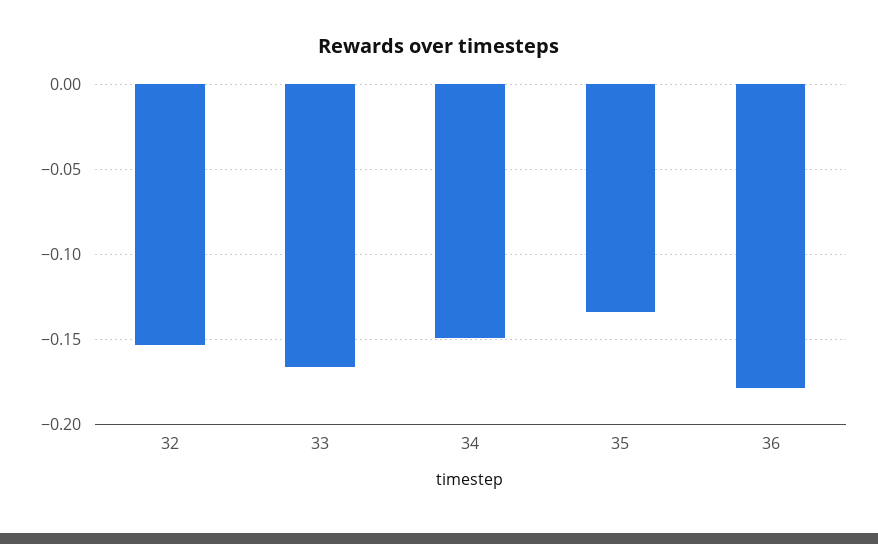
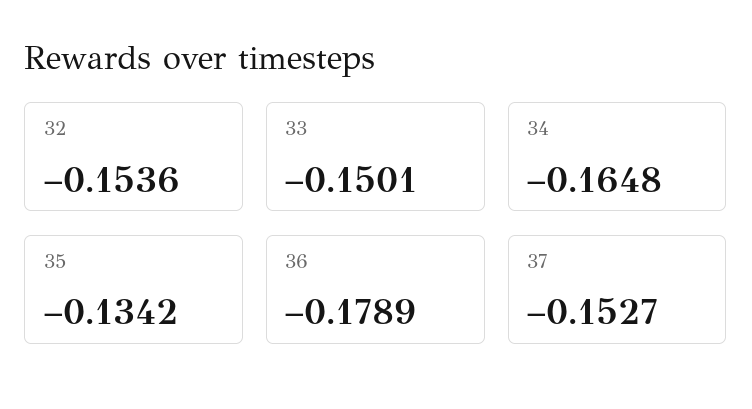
  {
    "32": -0.1536,
-   "33": -0.165,
+   "33": -0.1501,
-   "34": -0.15,
+   "34": -0.1648,
    "35": -0.1342,
-   "36": -0.1789
+   "36": -0.1789,
+   "37": -0.1527
  }

